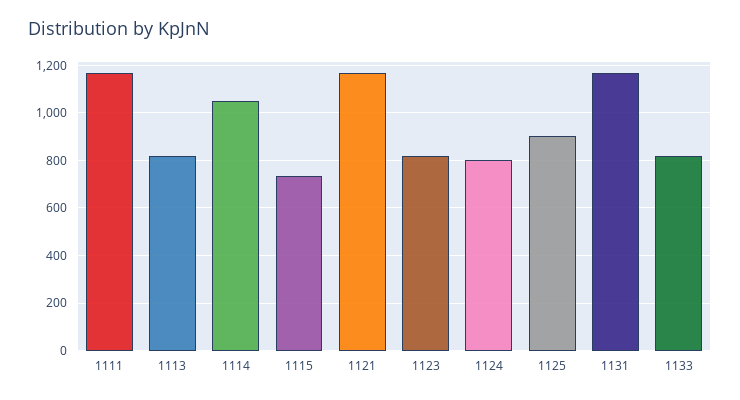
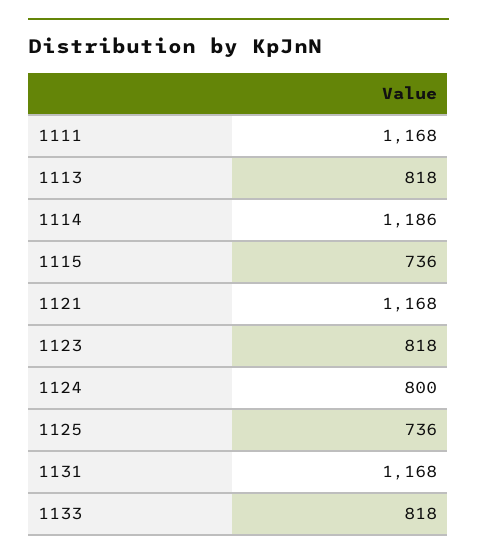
  {
    "1111": 1168,
    "1113": 818,
-   "1114": 1050,
+   "1114": 1186,
    "1115": 736,
    "1121": 1168,
    "1123": 818,
    "1124": 800,
-   "1125": 900,
+   "1125": 736,
    "1131": 1168,
    "1133": 818
  }

